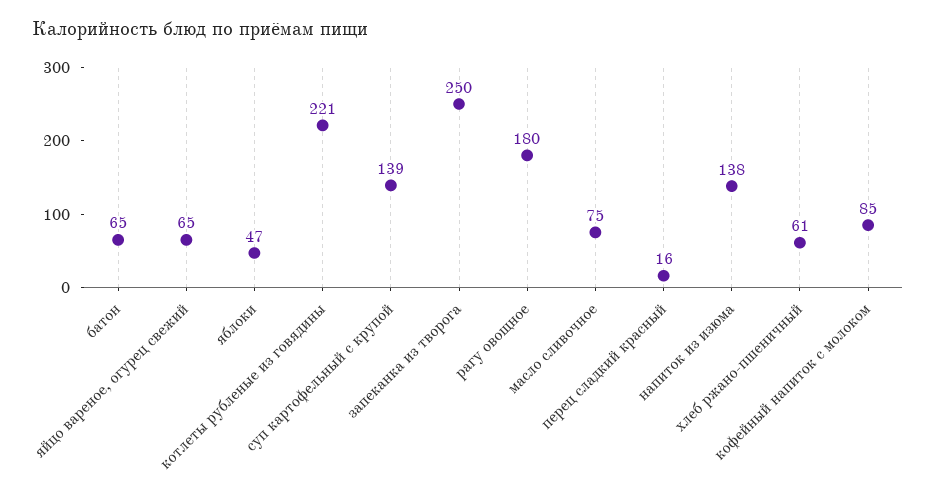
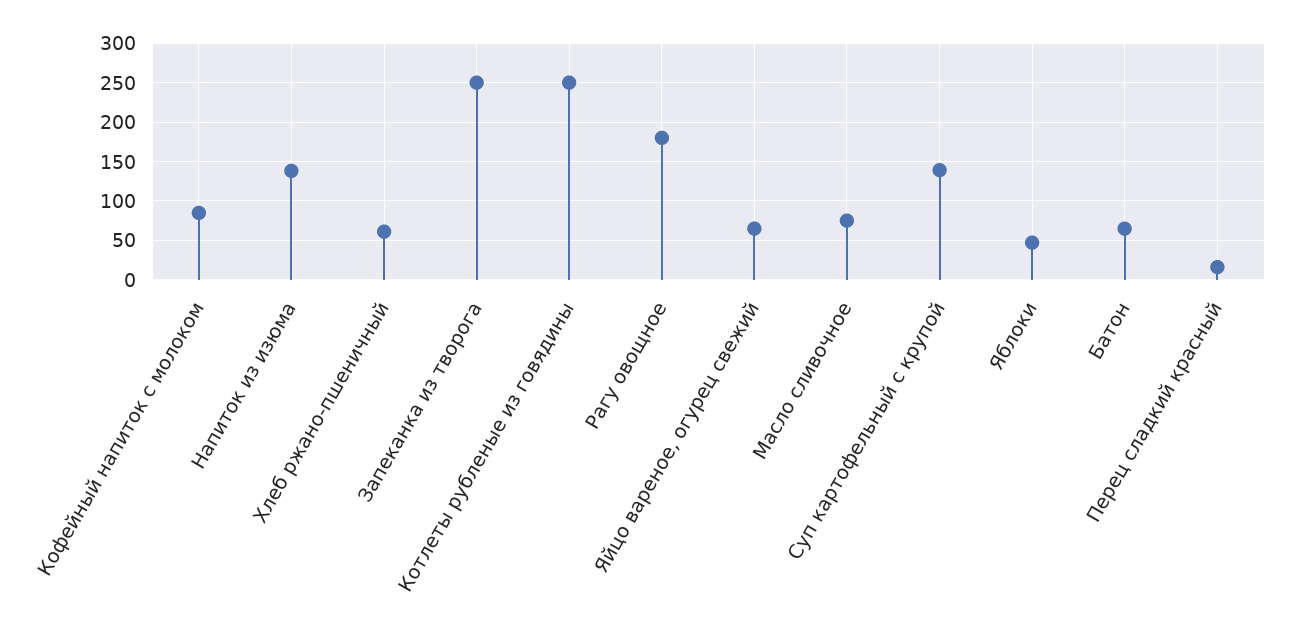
  {
    "батон": 65,
    "яйцо вареное, огурец свежий": 65,
    "яблоки": 47,
-   "котлеты рубленые из говядины": 221,
+   "котлеты рубленые из говядины": 250,
    "суп картофельный с крупой": 139,
    "запеканка из творога": 250,
    "рагу овощное": 180,
    "масло сливочное": 75,
    "перец сладкий красный": 16,
    "напиток из изюма": 138,
    "хлеб ржано-пшеничный": 61,
    "кофейный напиток с молоком": 85
  }

